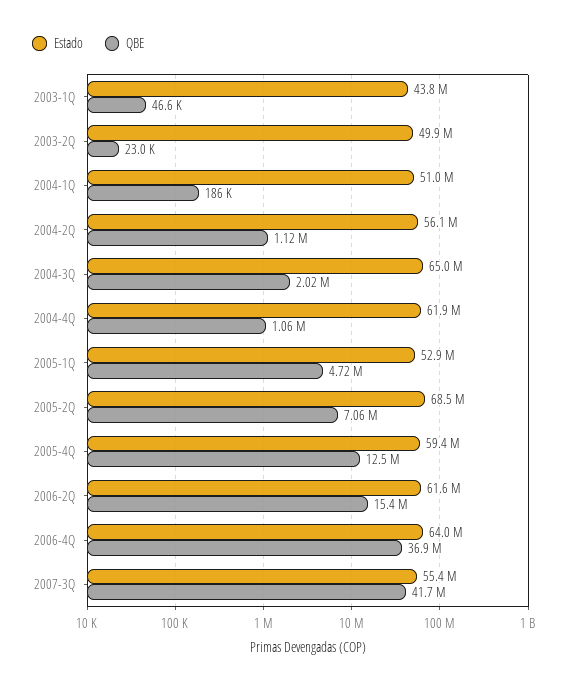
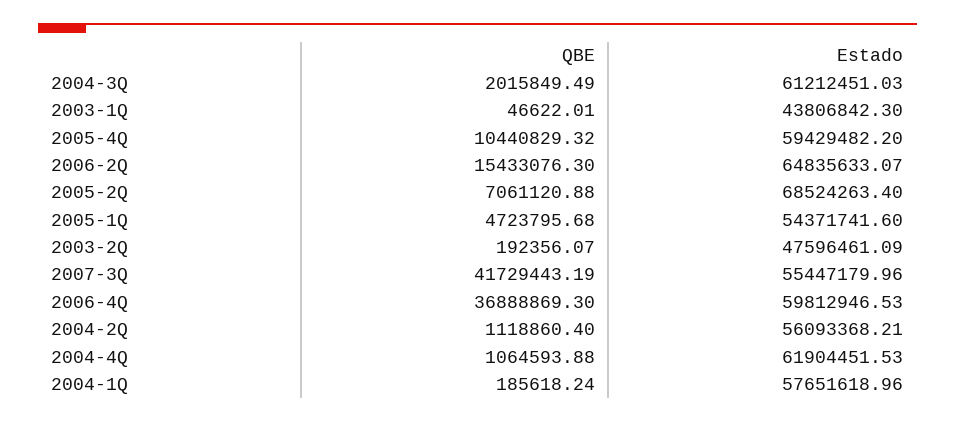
  {
    "Estado": {
      "2003-1Q": 43806842.3,
-     "2003-2Q": 49900000,
+     "2003-2Q": 47596461.09,
-     "2004-1Q": 51000000,
+     "2004-1Q": 57651618.96,
      "2004-2Q": 56093368.21,
-     "2004-3Q": 65000000,
+     "2004-3Q": 61212451.03,
      "2004-4Q": 61904451.53,
-     "2005-1Q": 52900000,
+     "2005-1Q": 54371741.6,
      "2005-2Q": 68524263.4,
      "2005-4Q": 59429482.2,
-     "2006-2Q": 61600000,
+     "2006-2Q": 64835633.07,
-     "2006-4Q": 64000000,
+     "2006-4Q": 59812946.53,
      "2007-3Q": 55447179.96
    },
    "QBE": {
      "2003-1Q": 46622.01,
-     "2003-2Q": 23000,
+     "2003-2Q": 192356.07,
      "2004-1Q": 185618.24,
      "2004-2Q": 1118860.4,
      "2004-3Q": 2015849.49,
      "2004-4Q": 1064593.88,
      "2005-1Q": 4723795.68,
      "2005-2Q": 7061120.88,
-     "2005-4Q": 12500000,
+     "2005-4Q": 10440829.32,
      "2006-2Q": 15433076.3,
      "2006-4Q": 36888869.3,
      "2007-3Q": 41729443.19
    }
  }

